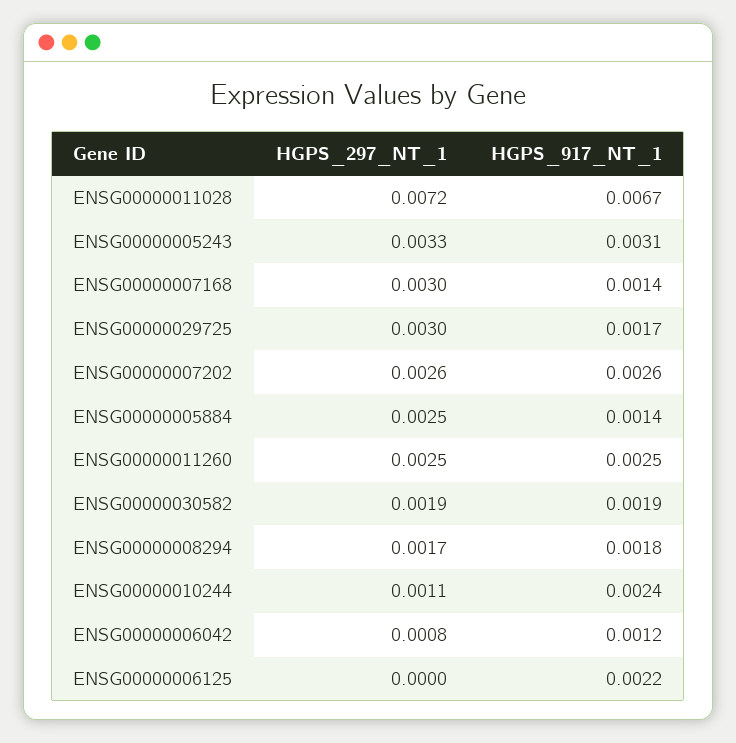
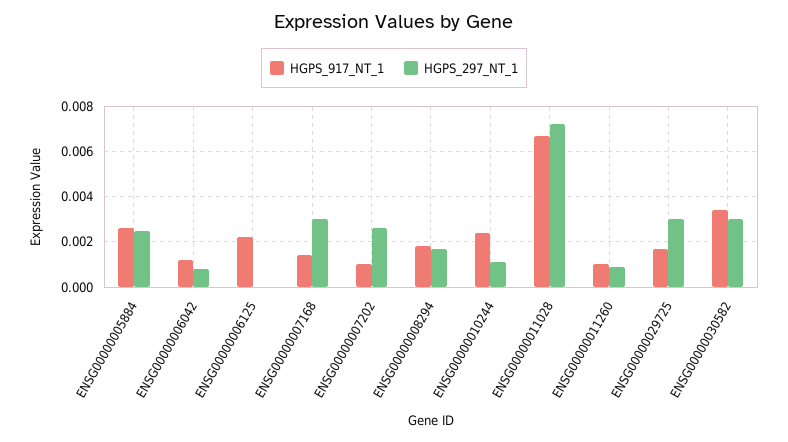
  {
    "HGPS_297_NT_1": {
      "ENSG00000011028": 0.0072,
-     "ENSG00000005243": 0.0033,
      "ENSG00000007168": 0.003,
      "ENSG00000029725": 0.003,
      "ENSG00000007202": 0.0026,
      "ENSG00000005884": 0.0025,
-     "ENSG00000011260": 0.0025,
+     "ENSG00000011260": 0.001,
-     "ENSG00000030582": 0.0019,
+     "ENSG00000030582": 0.003,
      "ENSG00000008294": 0.0017,
      "ENSG00000010244": 0.0011,
      "ENSG00000006042": 0.0008,
      "ENSG00000006125": 0
    },
    "HGPS_917_NT_1": {
      "ENSG00000011028": 0.0067,
-     "ENSG00000005243": 0.0031,
      "ENSG00000007168": 0.0014,
      "ENSG00000029725": 0.0017,
-     "ENSG00000007202": 0.0026,
+     "ENSG00000007202": 0.001,
-     "ENSG00000005884": 0.0014,
+     "ENSG00000005884": 0.0025,
-     "ENSG00000011260": 0.0025,
+     "ENSG00000011260": 0.001,
-     "ENSG00000030582": 0.0019,
+     "ENSG00000030582": 0.0035,
      "ENSG00000008294": 0.0018,
      "ENSG00000010244": 0.0024,
      "ENSG00000006042": 0.0012,
      "ENSG00000006125": 0.0022
    }
  }

